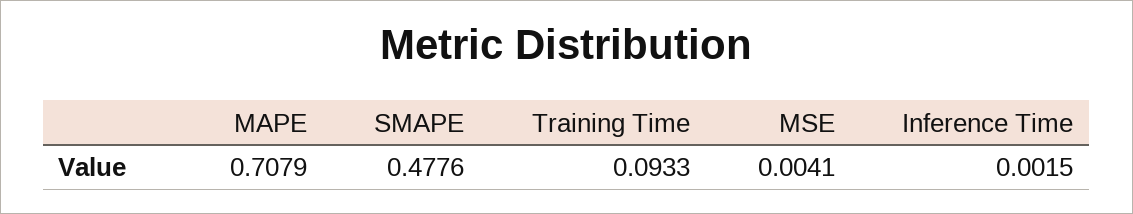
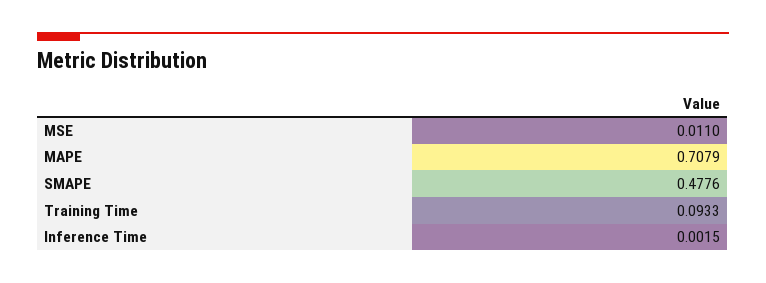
  {
    "MAPE": 0.7079,
    "SMAPE": 0.4776,
    "Training Time": 0.0933,
-   "MSE": 0.0041,
+   "MSE": 0.011,
    "Inference Time": 0.0015
  }

